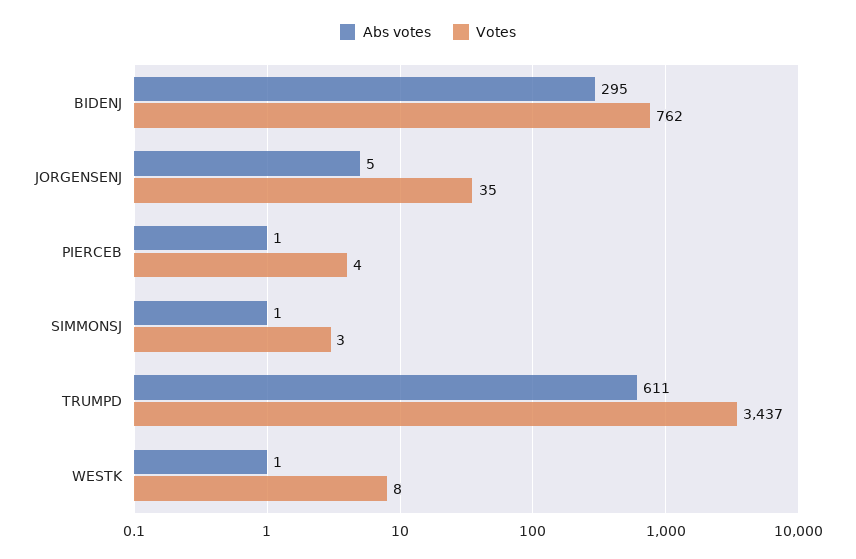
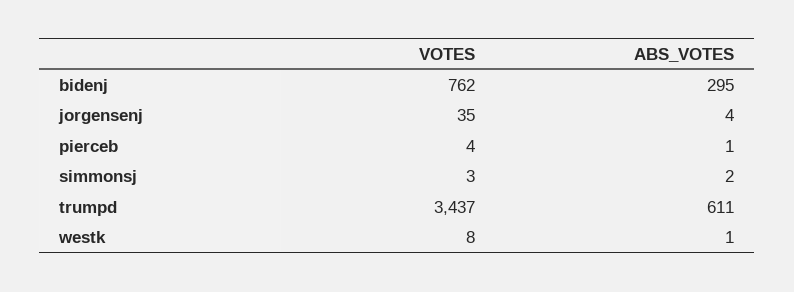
  {
    "Abs votes": {
      "BIDENJ": 295,
-     "JORGENSENJ": 5,
+     "JORGENSENJ": 4,
      "PIERCEB": 1,
-     "SIMMONSJ": 1,
+     "SIMMONSJ": 2,
      "TRUMPD": 611,
      "WESTK": 1
    },
    "Votes": {
      "BIDENJ": 762,
      "JORGENSENJ": 35,
      "PIERCEB": 4,
      "SIMMONSJ": 3,
      "TRUMPD": 3437,
      "WESTK": 8
    }
  }

